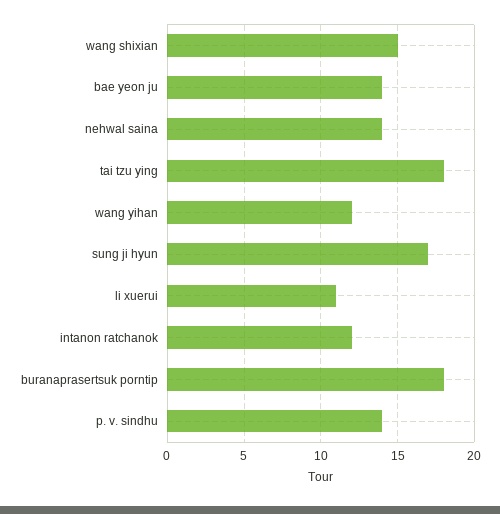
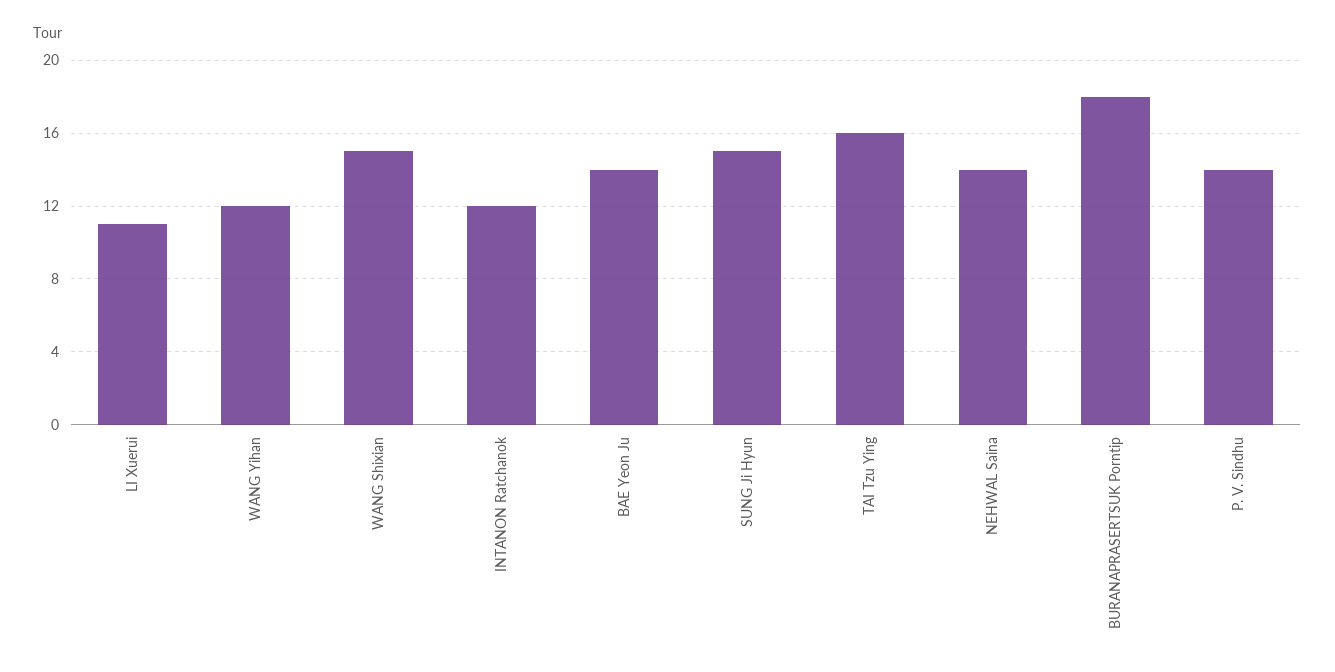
  {
    "wang shixian": 15,
    "bae yeon ju": 14,
    "nehwal saina": 14,
-   "tai tzu ying": 18,
+   "tai tzu ying": 16,
    "wang yihan": 12,
-   "sung ji hyun": 17,
+   "sung ji hyun": 15,
    "li xuerui": 11,
    "intanon ratchanok": 12,
    "buranaprasertsuk porntip": 18,
    "p. v. sindhu": 14
  }

